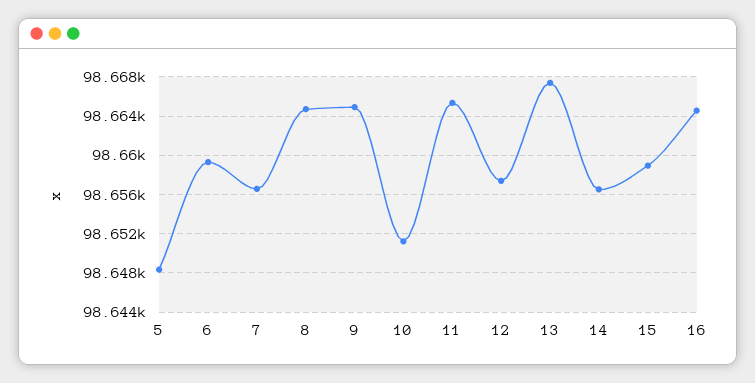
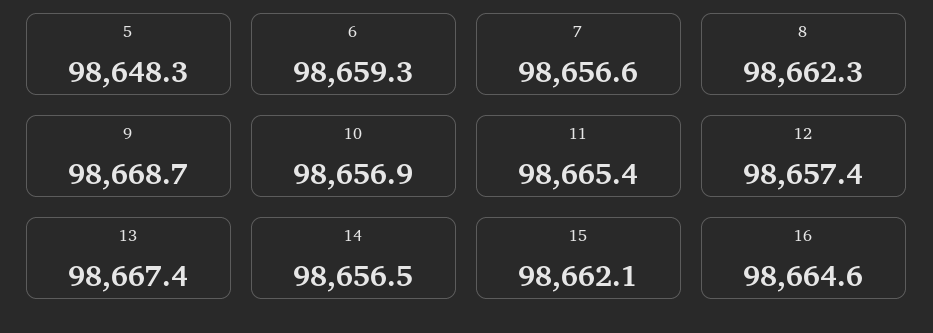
  {
    "5": 98648.3,
    "6": 98659.3,
    "7": 98656.6,
-   "8": 98665,
+   "8": 98662.3,
-   "9": 98665,
+   "9": 98668.7,
-   "10": 98651,
+   "10": 98656.9,
    "11": 98665.4,
    "12": 98657.4,
    "13": 98667.4,
    "14": 98656.5,
-   "15": 98659,
+   "15": 98662.1,
    "16": 98664.6
  }

